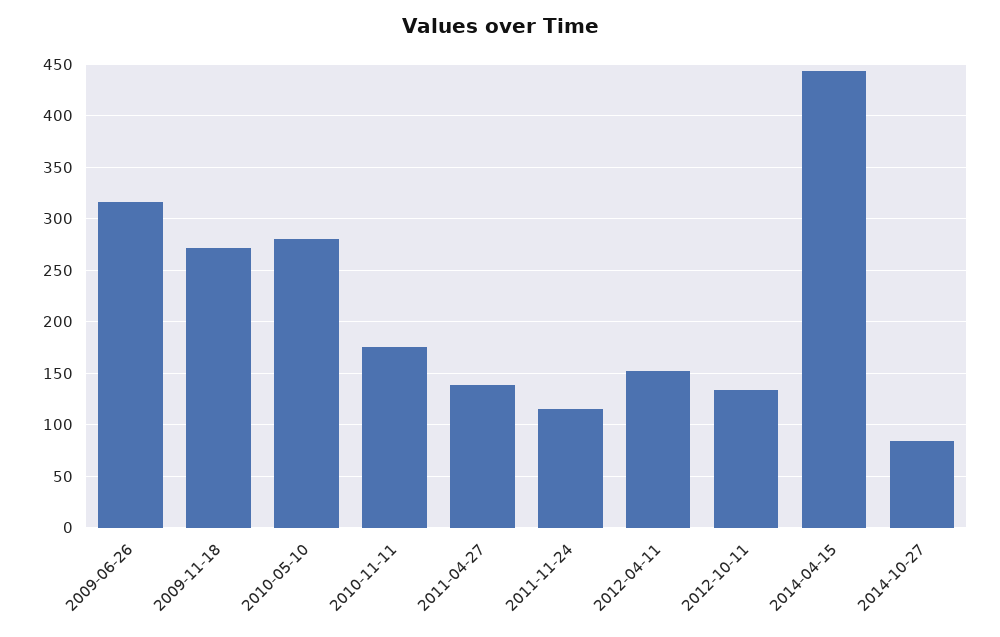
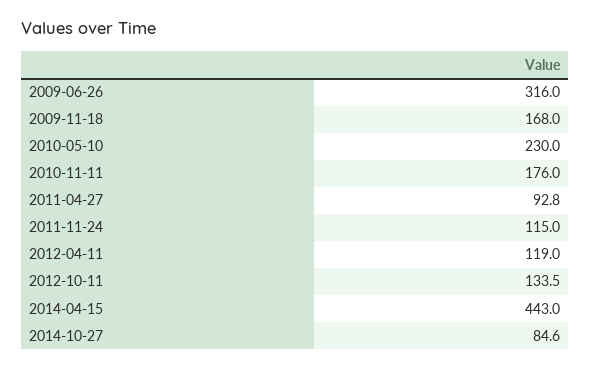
  {
    "2009-06-26": 316,
-   "2009-11-18": 270,
+   "2009-11-18": 168,
-   "2010-05-10": 280,
+   "2010-05-10": 230,
    "2010-11-11": 176,
-   "2011-04-27": 140,
+   "2011-04-27": 92.8,
    "2011-11-24": 115,
-   "2012-04-11": 150,
+   "2012-04-11": 119,
    "2012-10-11": 133.5,
    "2014-04-15": 443,
    "2014-10-27": 84.6
  }

